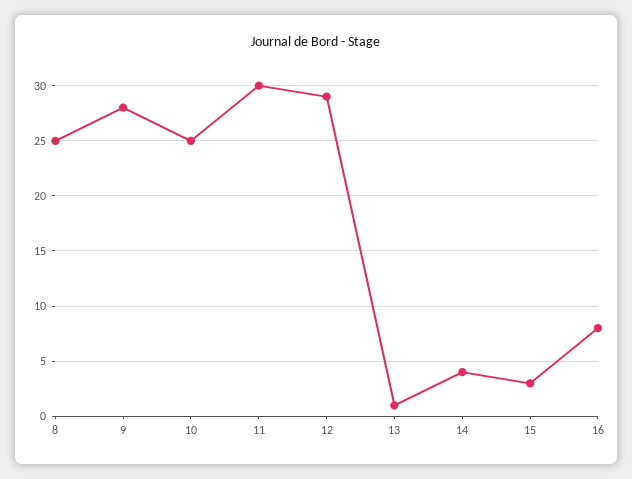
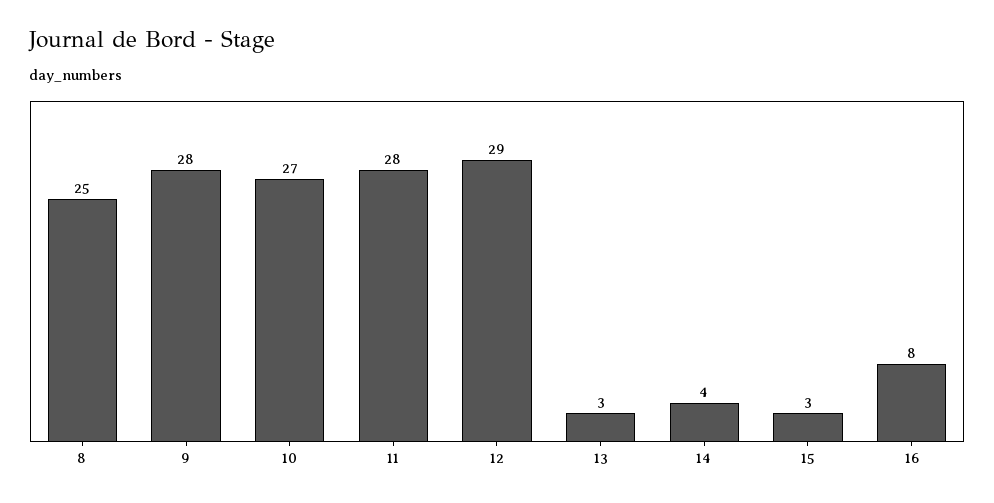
  {
    "8": 25,
    "9": 28,
-   "10": 25,
+   "10": 27,
-   "11": 30,
+   "11": 28,
    "12": 29,
-   "13": 1,
+   "13": 3,
    "14": 4,
    "15": 3,
    "16": 8
  }

